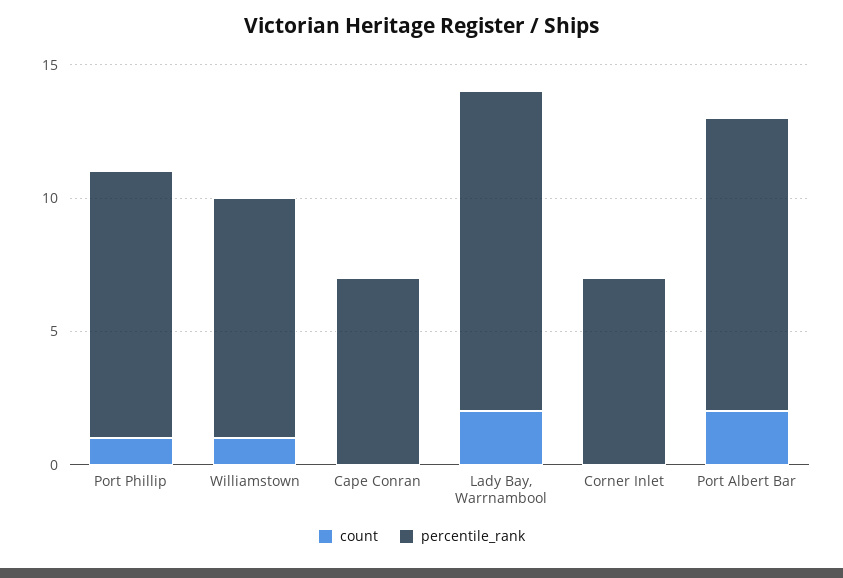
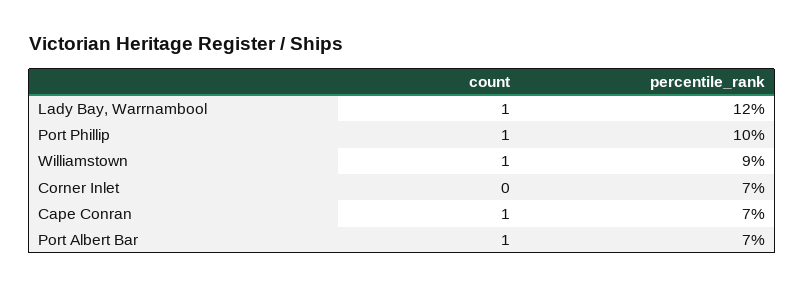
  {
    "count": {
      "Port Phillip": 1,
      "Williamstown": 1,
-     "Cape Conran": 0,
+     "Cape Conran": 1,
-     "Lady Bay, Warrnambool": 2,
+     "Lady Bay, Warrnambool": 1,
      "Corner Inlet": 0,
-     "Port Albert Bar": 2
+     "Port Albert Bar": 1
    },
    "percentile_rank": {
      "Port Phillip": 10,
      "Williamstown": 9,
      "Cape Conran": 7,
      "Lady Bay, Warrnambool": 12,
      "Corner Inlet": 7,
-     "Port Albert Bar": 11
+     "Port Albert Bar": 7
    }
  }

